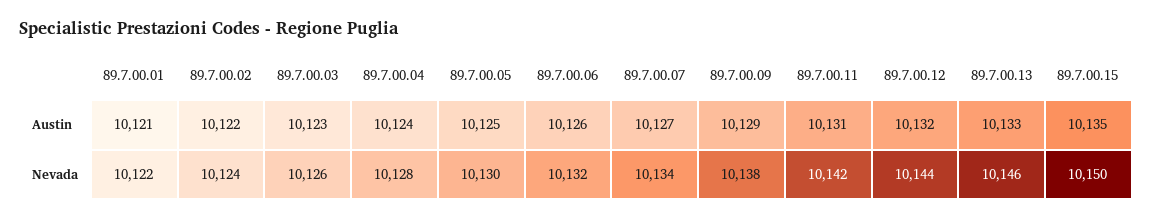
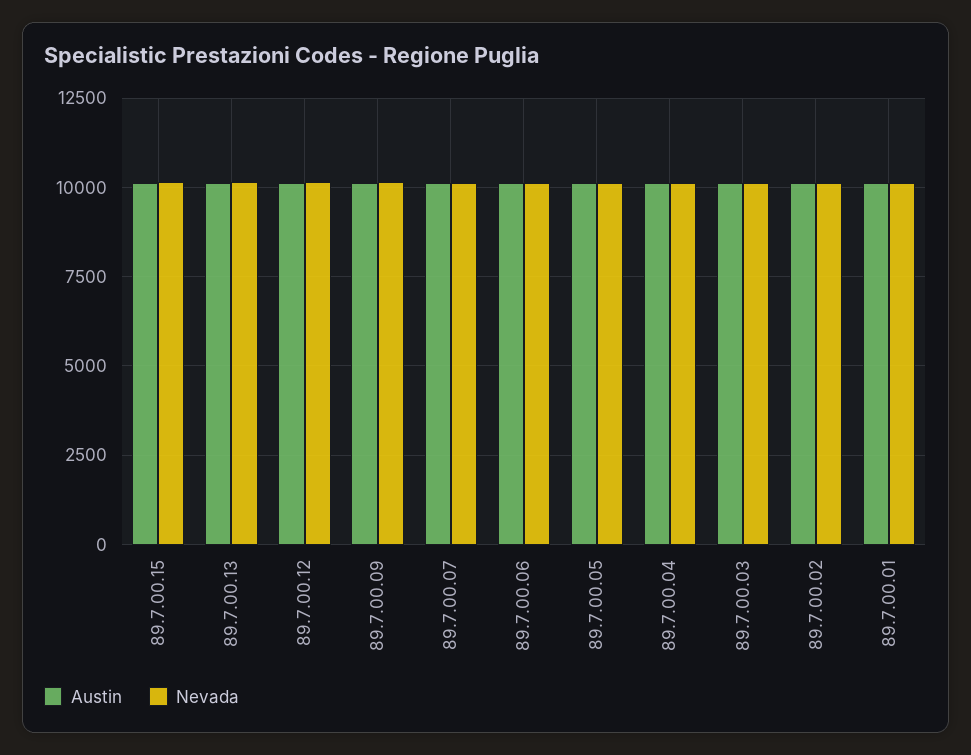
  {
    "Austin": {
      "89.7.00.01": 10121,
      "89.7.00.02": 10122,
      "89.7.00.03": 10123,
      "89.7.00.04": 10124,
      "89.7.00.05": 10125,
      "89.7.00.06": 10126,
      "89.7.00.07": 10127,
      "89.7.00.09": 10129,
-     "89.7.00.11": 10131,
      "89.7.00.12": 10132,
      "89.7.00.13": 10133,
      "89.7.00.15": 10135
    },
    "Nevada": {
      "89.7.00.01": 10122,
      "89.7.00.02": 10124,
      "89.7.00.03": 10126,
      "89.7.00.04": 10128,
      "89.7.00.05": 10130,
      "89.7.00.06": 10132,
      "89.7.00.07": 10134,
      "89.7.00.09": 10138,
-     "89.7.00.11": 10142,
      "89.7.00.12": 10144,
      "89.7.00.13": 10146,
      "89.7.00.15": 10150
    }
  }

